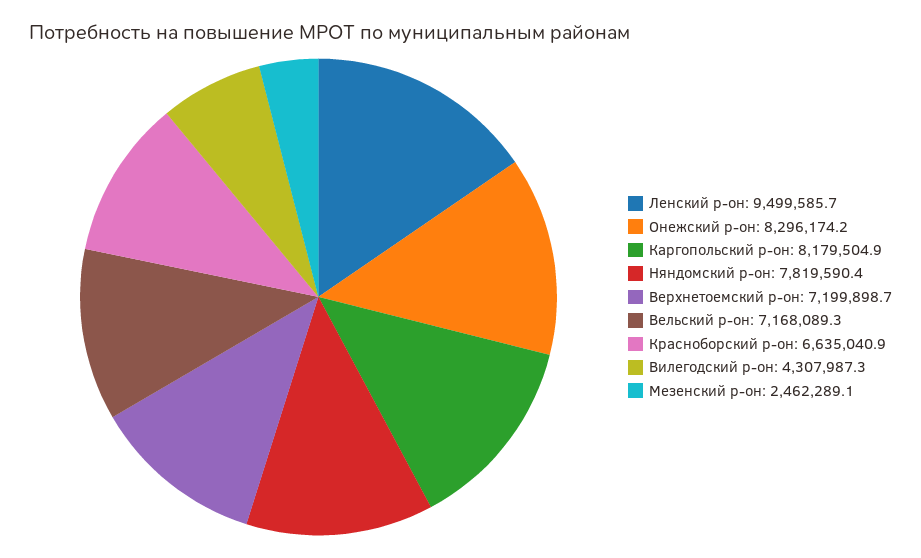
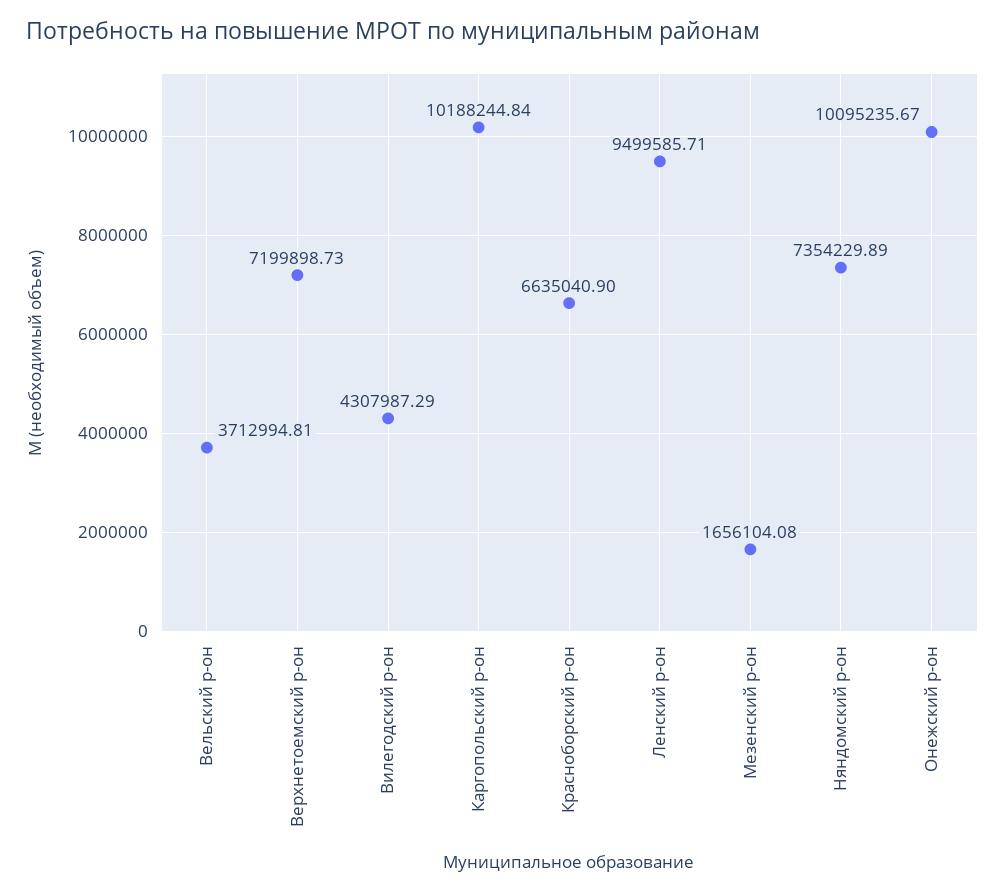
  {
    "Ленский р-он": 9499585.71,
-   "Онежский р-он": 8296174.2,
+   "Онежский р-он": 10095235.67,
-   "Каргопольский р-он": 8179504.9,
+   "Каргопольский р-он": 10188244.84,
-   "Няндомский р-он": 7819590.4,
+   "Няндомский р-он": 7354229.89,
    "Верхнетоемский р-он": 7199898.73,
-   "Вельский р-он": 7168089.3,
+   "Вельский р-он": 3712994.81,
    "Красноборский р-он": 6635040.9,
    "Вилегодский р-он": 4307987.29,
-   "Мезенский р-он": 2462289.1
+   "Мезенский р-он": 1656104.08
  }

